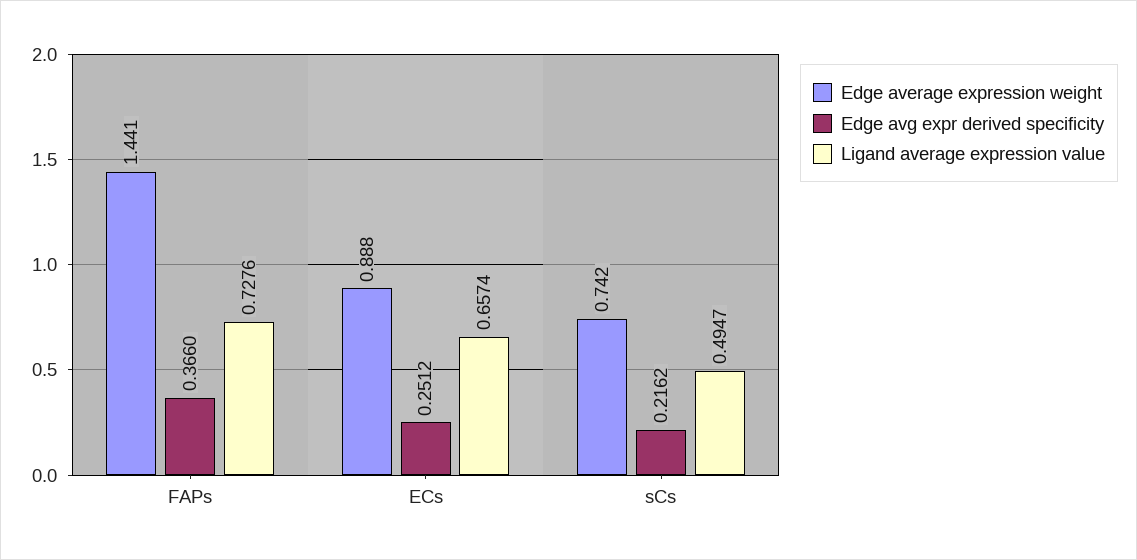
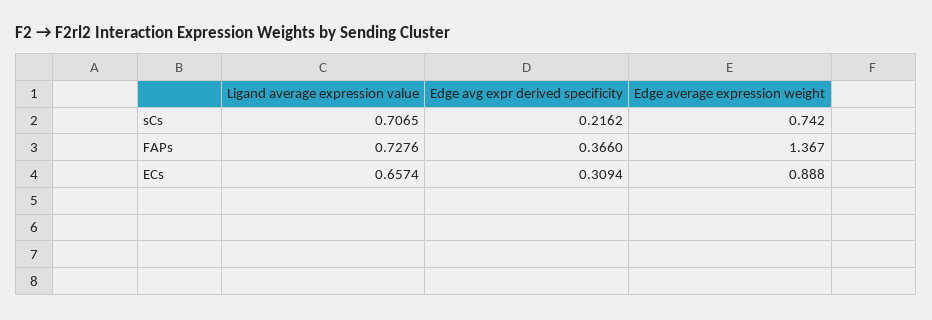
  {
    "Edge average expression weight": {
-     "FAPs": 1.441,
+     "FAPs": 1.367,
      "ECs": 0.888,
      "sCs": 0.742
    },
    "Edge avg expr derived specificity": {
      "FAPs": 0.366,
-     "ECs": 0.2512,
+     "ECs": 0.3094,
      "sCs": 0.2162
    },
    "Ligand average expression value": {
      "FAPs": 0.7276,
      "ECs": 0.6574,
-     "sCs": 0.4947
+     "sCs": 0.7065
    }
  }

